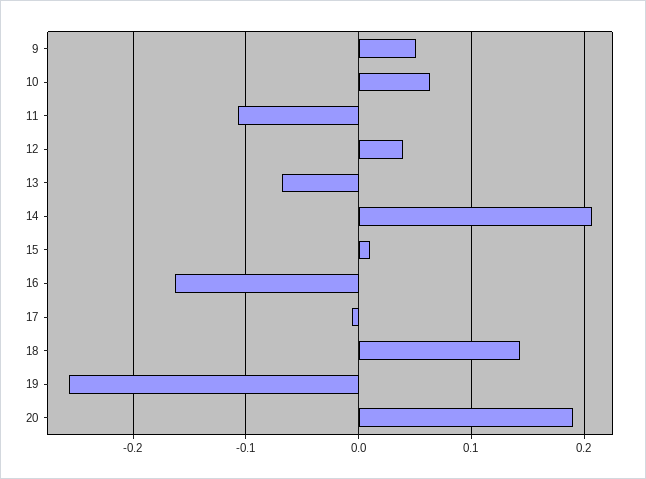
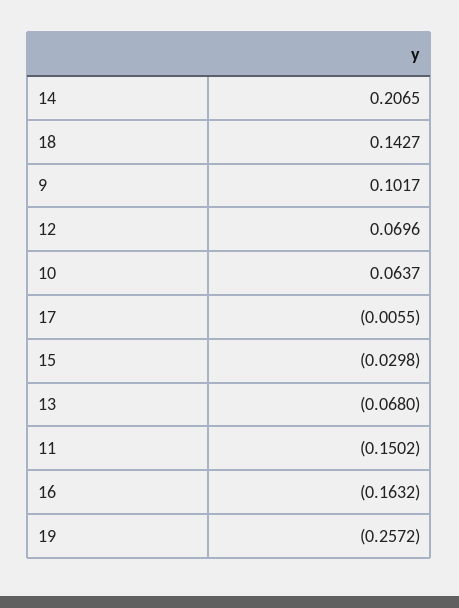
  {
-   "9": 0.05,
+   "9": 0.1017,
    "10": 0.0637,
-   "11": -0.11,
+   "11": -0.1502,
-   "12": 0.04,
+   "12": 0.0696,
    "13": -0.068,
    "14": 0.2065,
-   "15": 0.01,
+   "15": -0.0298,
    "16": -0.1632,
    "17": -0.0055,
    "18": 0.1427,
-   "19": -0.2572,
+   "19": -0.2572
-   "20": 0.19
  }

